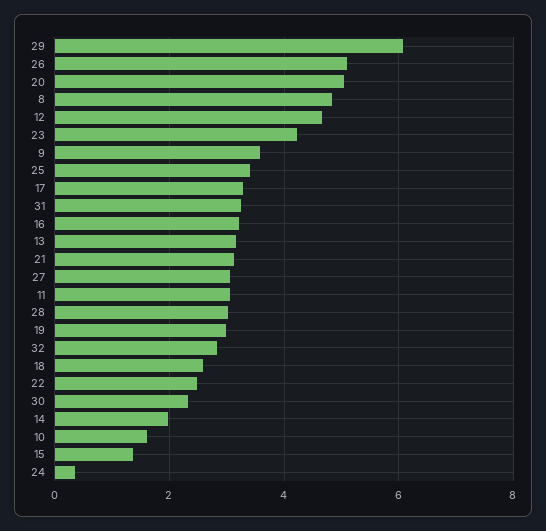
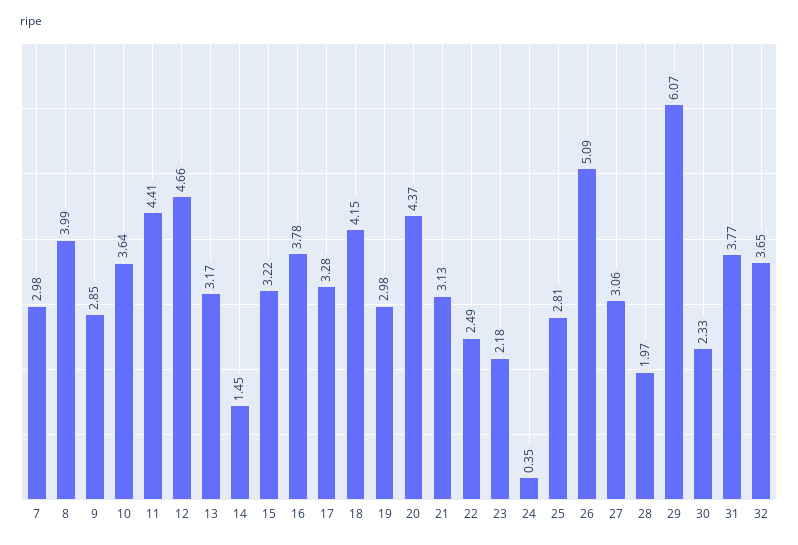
  {
    "29": 6.07,
    "26": 5.09,
-   "20": 5,
+   "20": 4.37,
-   "8": 4.8,
+   "8": 3.99,
    "12": 4.66,
-   "23": 4.2,
+   "23": 2.18,
-   "9": 3.6,
+   "9": 2.85,
-   "25": 3.4,
+   "25": 2.81,
    "17": 3.28,
-   "31": 3.2,
+   "31": 3.77,
-   "16": 3.2,
+   "16": 3.78,
    "13": 3.17,
    "21": 3.13,
    "27": 3.06,
-   "11": 3,
+   "11": 4.41,
-   "28": 3,
+   "28": 1.97,
    "19": 2.98,
-   "32": 2.8,
+   "32": 3.65,
-   "18": 2.6,
+   "18": 4.15,
    "22": 2.49,
    "30": 2.33,
-   "14": 2,
+   "14": 1.45,
-   "10": 1.6,
+   "10": 3.64,
-   "15": 1.4,
+   "15": 3.22,
-   "24": 0.35
+   "24": 0.35,
+   "7": 2.98
  }

